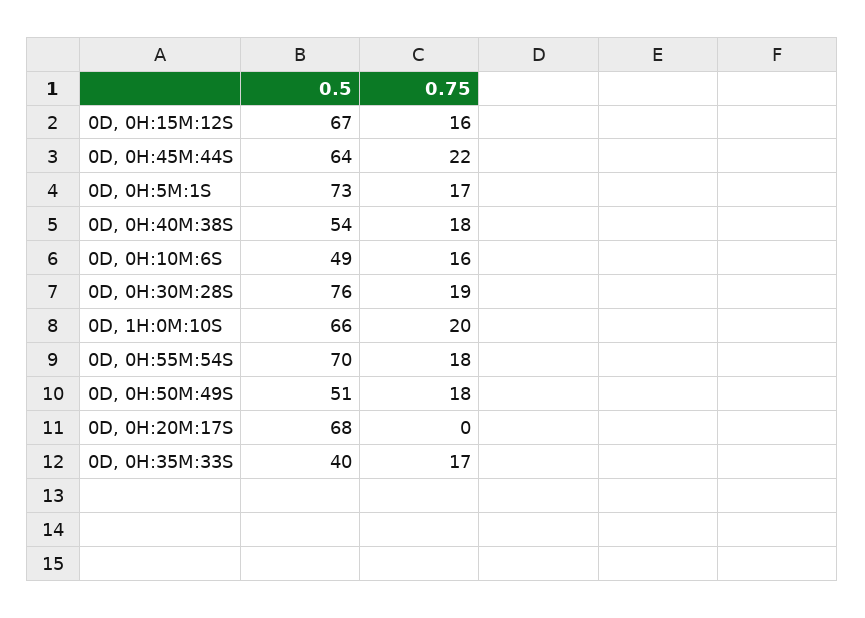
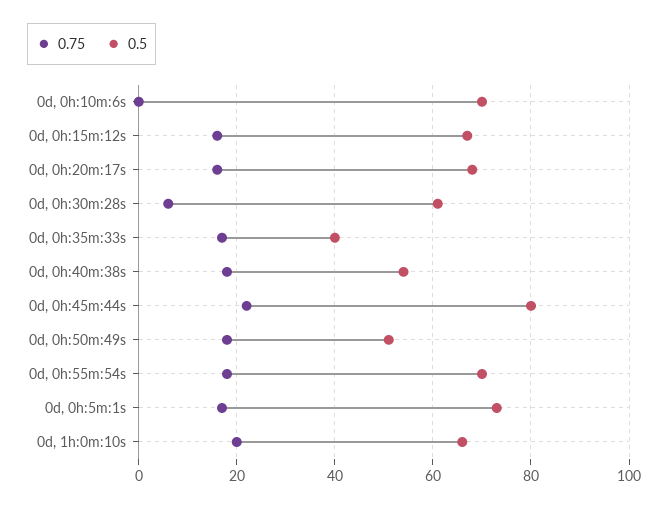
  {
    "0.5": {
      "0D, 0H:15M:12S": 67,
-     "0D, 0H:45M:44S": 64,
+     "0D, 0H:45M:44S": 80,
      "0D, 0H:5M:1S": 73,
      "0D, 0H:40M:38S": 54,
-     "0D, 0H:10M:6S": 49,
+     "0D, 0H:10M:6S": 70,
-     "0D, 0H:30M:28S": 76,
+     "0D, 0H:30M:28S": 60,
      "0D, 1H:0M:10S": 66,
      "0D, 0H:55M:54S": 70,
      "0D, 0H:50M:49S": 51,
      "0D, 0H:20M:17S": 68,
      "0D, 0H:35M:33S": 40
    },
    "0.75": {
      "0D, 0H:15M:12S": 16,
      "0D, 0H:45M:44S": 22,
      "0D, 0H:5M:1S": 17,
      "0D, 0H:40M:38S": 18,
-     "0D, 0H:10M:6S": 16,
+     "0D, 0H:10M:6S": 0,
-     "0D, 0H:30M:28S": 19,
+     "0D, 0H:30M:28S": 5,
      "0D, 1H:0M:10S": 20,
      "0D, 0H:55M:54S": 18,
      "0D, 0H:50M:49S": 18,
-     "0D, 0H:20M:17S": 0,
+     "0D, 0H:20M:17S": 15,
      "0D, 0H:35M:33S": 17
    }
  }

